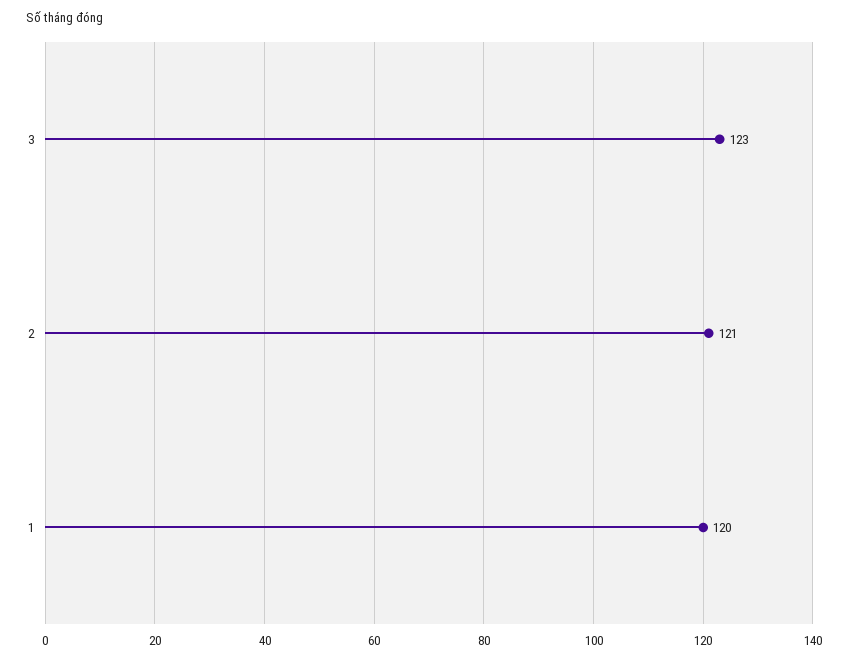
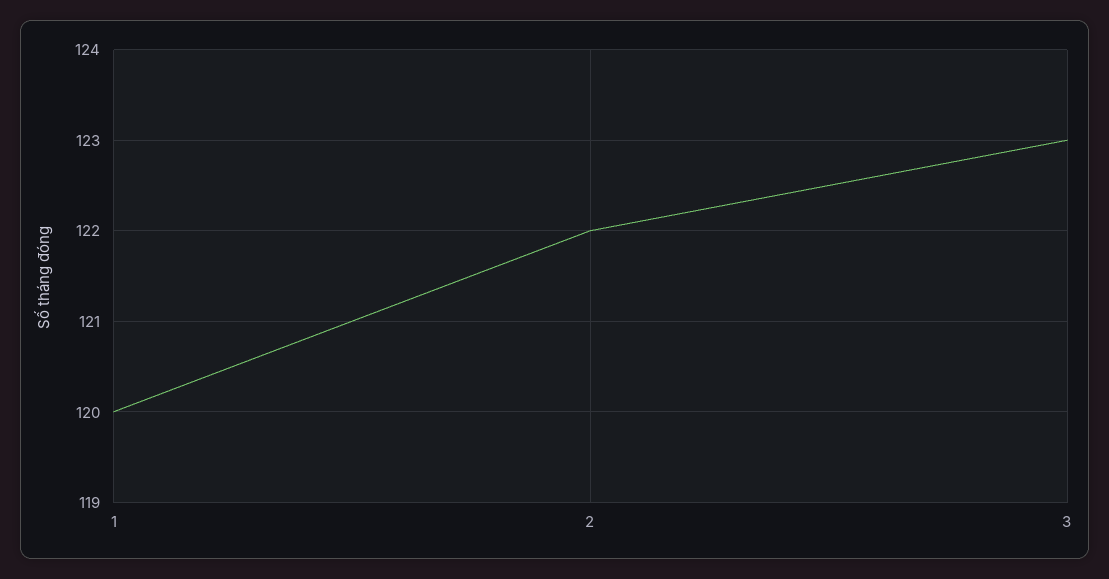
  {
    "3": 123,
-   "2": 121,
+   "2": 122,
    "1": 120
  }

